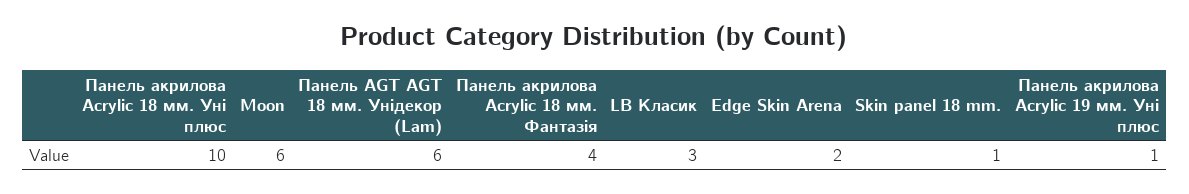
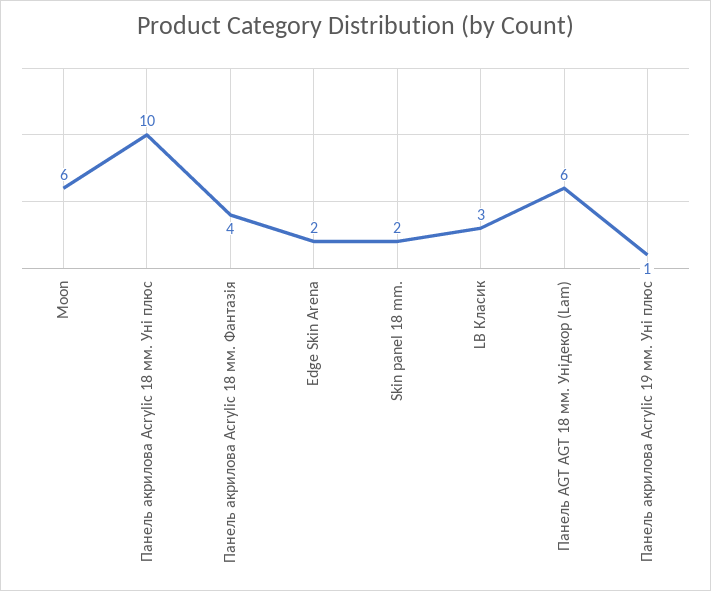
  {
    "Панель акрилова Acrylic 18 мм. Уні плюс": 10,
    "Moon": 6,
    "Панель AGT AGT 18 мм. Унідекор (Lam)": 6,
    "Панель акрилова Acrylic 18 мм. Фантазія": 4,
    "LB Класик": 3,
    "Edge Skin Arena": 2,
-   "Skin panel 18 mm.": 1,
+   "Skin panel 18 mm.": 2,
    "Панель акрилова Acrylic 19 мм. Уні плюс": 1
  }

